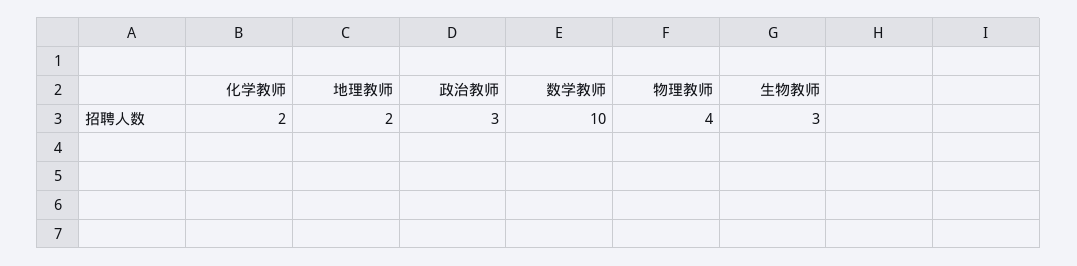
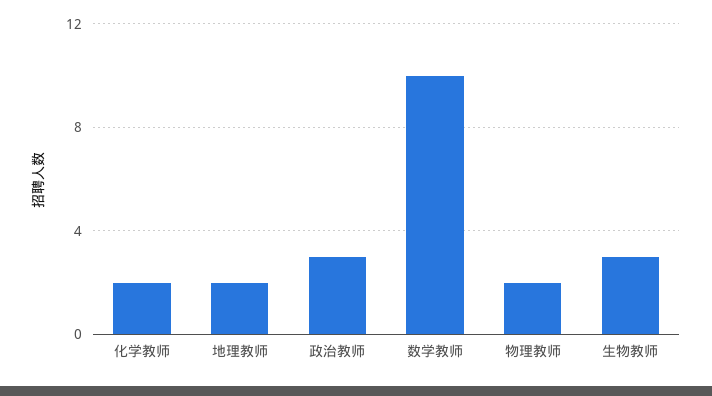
  {
    "化学教师": 2,
    "地理教师": 2,
    "政治教师": 3,
    "数学教师": 10,
-   "物理教师": 4,
+   "物理教师": 2,
    "生物教师": 3
  }

